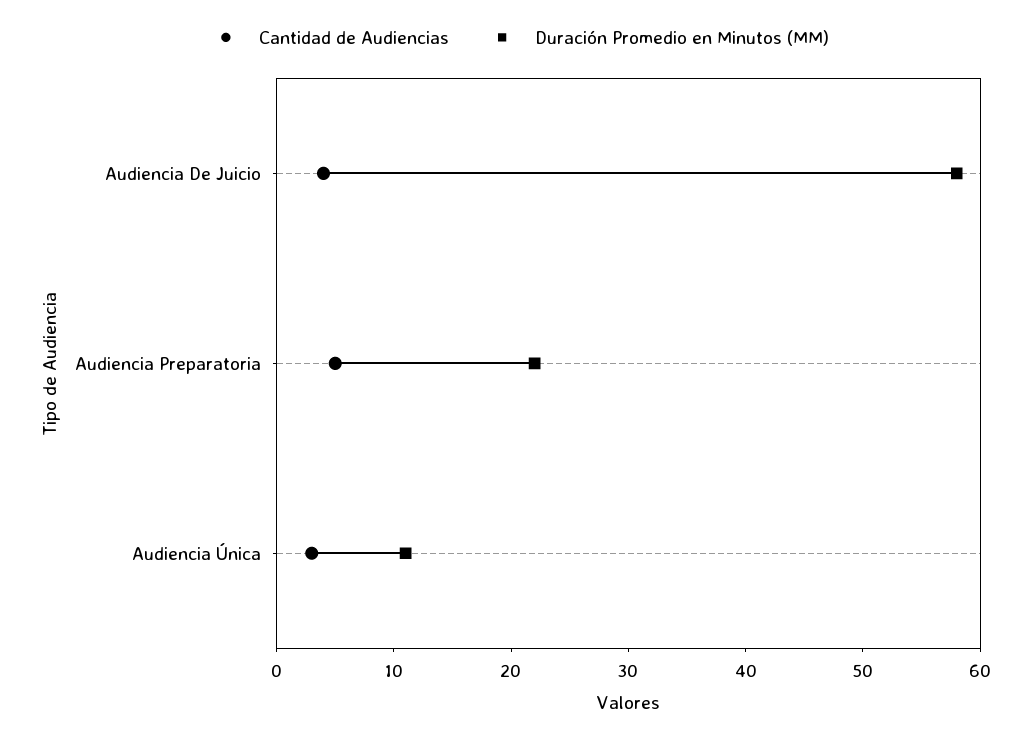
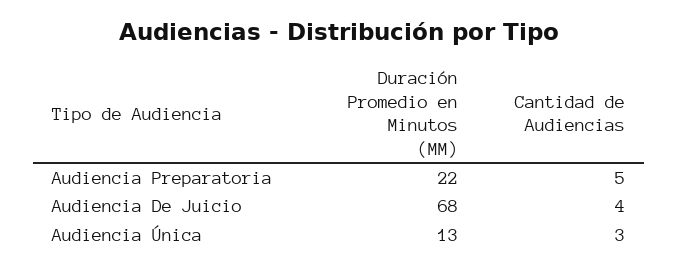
  {
    "Cantidad de Audiencias": {
      "Audiencia De Juicio": 4,
      "Audiencia Preparatoria": 5,
      "Audiencia Única": 3
    },
    "Duración Promedio en Minutos (MM)": {
-     "Audiencia De Juicio": 58,
+     "Audiencia De Juicio": 68,
      "Audiencia Preparatoria": 22,
-     "Audiencia Única": 11
+     "Audiencia Única": 13
    }
  }

